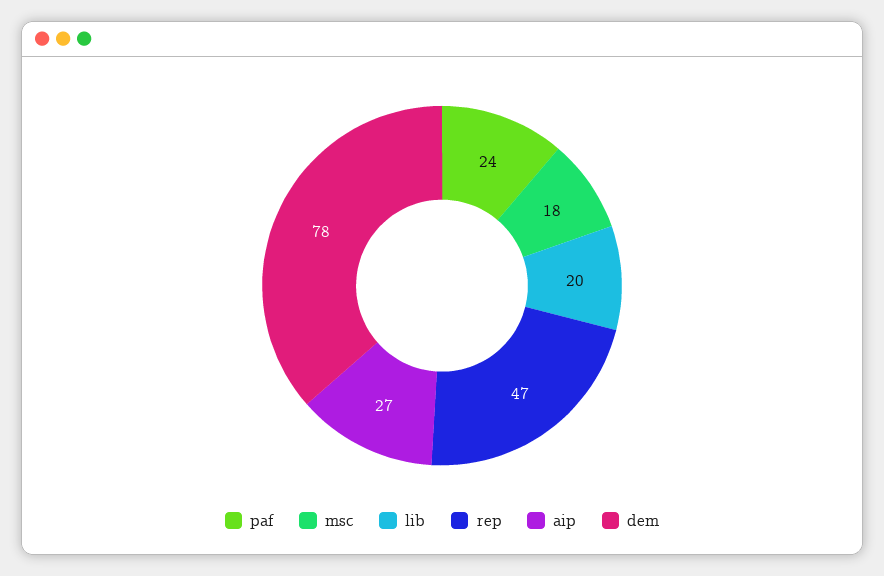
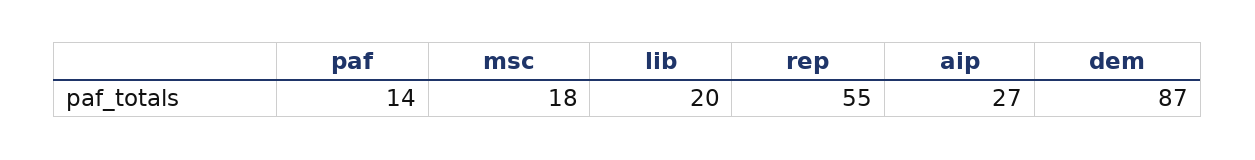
  {
-   "paf": 24,
+   "paf": 14,
    "msc": 18,
    "lib": 20,
-   "rep": 47,
+   "rep": 55,
    "aip": 27,
-   "dem": 78
+   "dem": 87
  }

